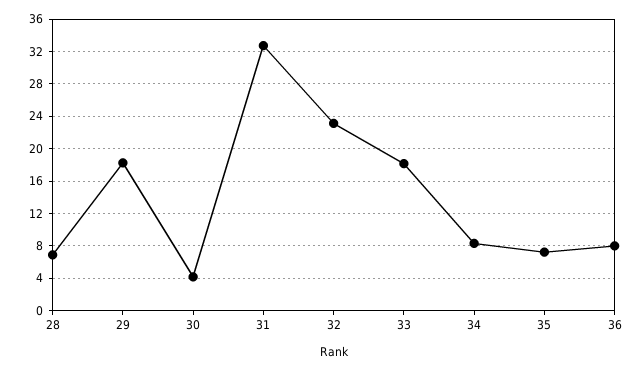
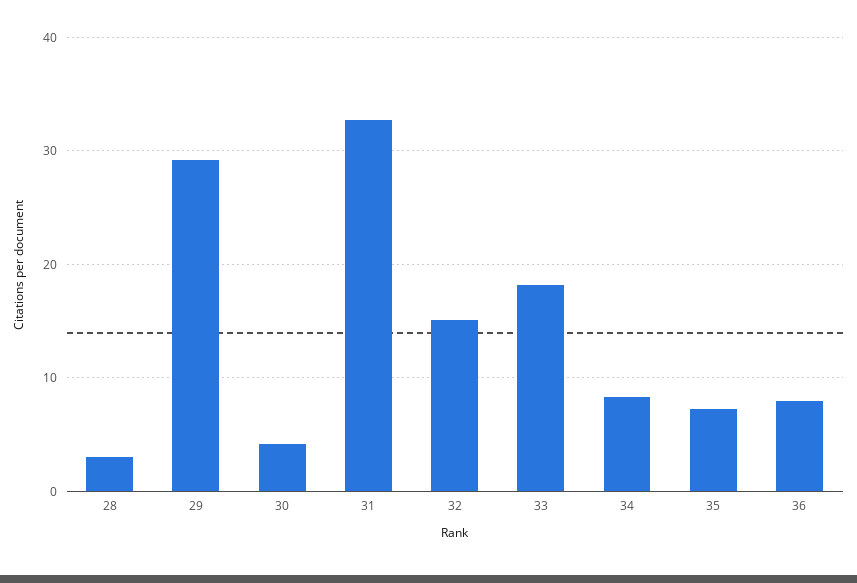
  {
-   "28": 7,
+   "28": 3,
-   "29": 18,
+   "29": 29,
    "30": 4,
    "31": 33,
-   "32": 23,
+   "32": 15,
    "33": 18,
    "34": 8,
    "35": 7,
    "36": 8
  }

